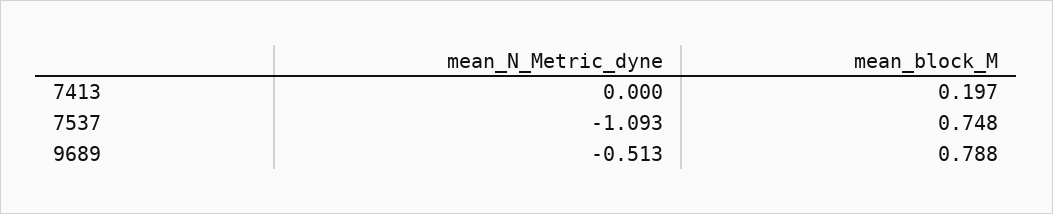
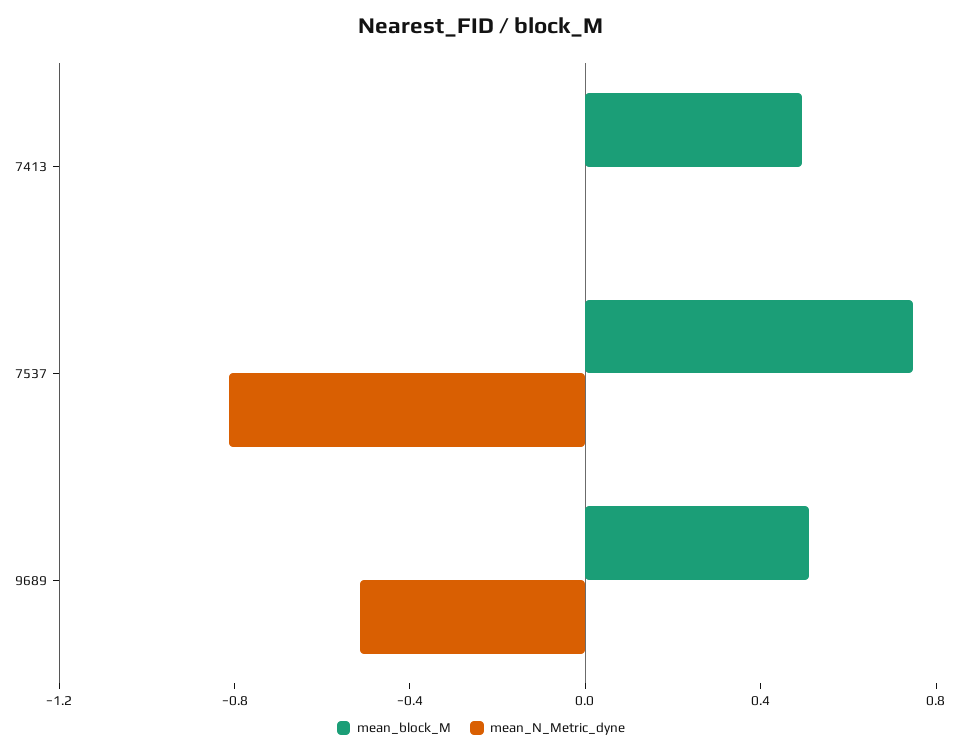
  {
    "mean_N_Metric_dyne": {
      "7413": 0,
-     "7537": -1.093,
+     "7537": -0.8,
      "9689": -0.513
    },
    "mean_block_M": {
-     "7413": 0.197,
+     "7413": 0.5,
      "7537": 0.748,
-     "9689": 0.788
+     "9689": 0.5
    }
  }

